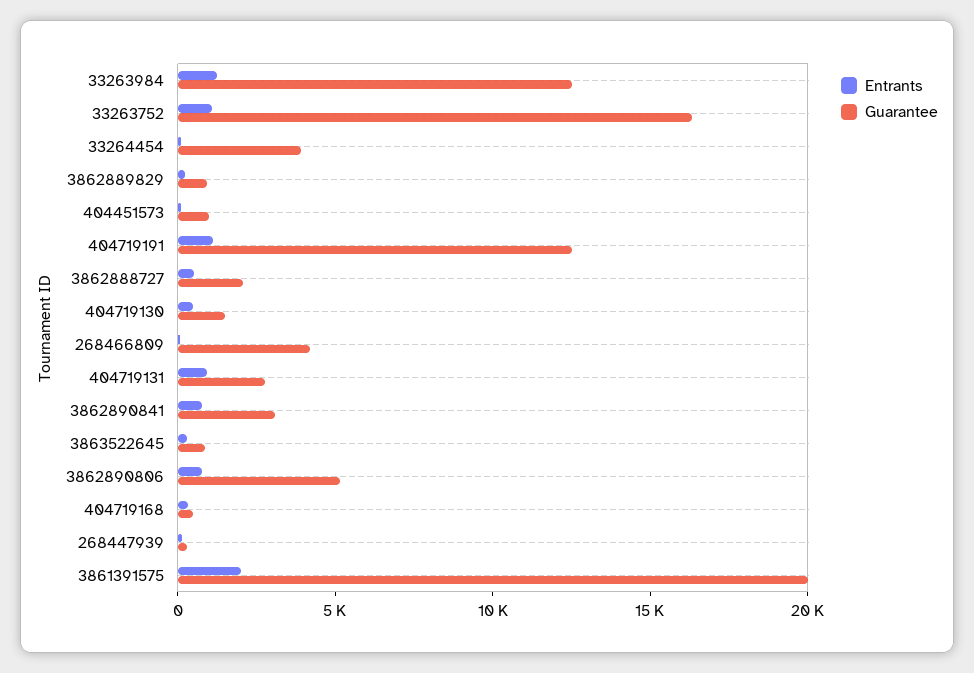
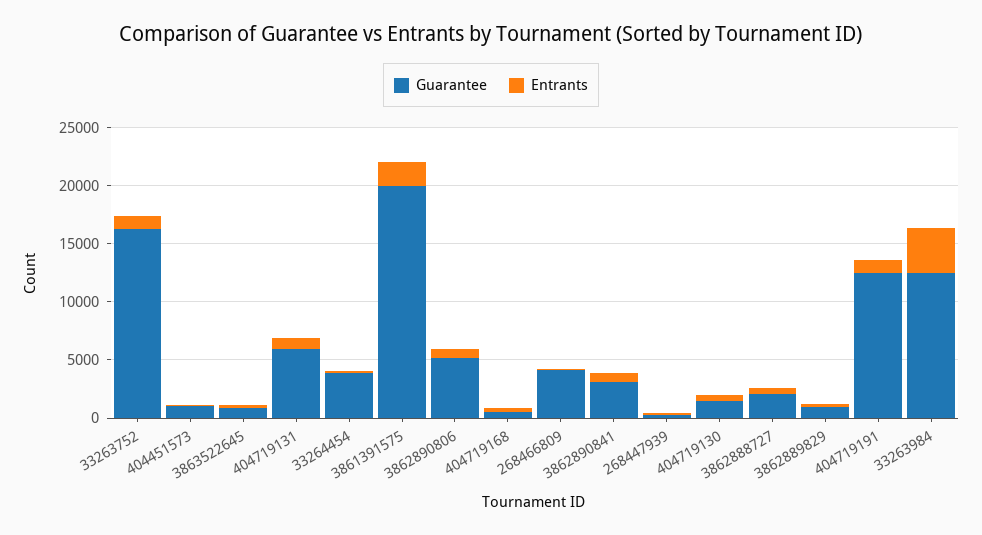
  {
    "Entrants": {
-     "33263984": 1000,
+     "33263984": 4000,
      "33263752": 1000,
      "33264454": 0,
      "3862889829": 0,
      "404451573": 0,
      "404719191": 1000,
      "3862888727": 1000,
      "404719130": 0,
      "268466809": 0,
      "404719131": 1000,
      "3862890841": 1000,
      "3863522645": 0,
      "3862890806": 1000,
      "404719168": 0,
      "268447939": 0,
      "3861391575": 2000
    },
    "Guarantee": {
      "33263984": 13000,
      "33263752": 16000,
      "33264454": 4000,
      "3862889829": 1000,
      "404451573": 1000,
      "404719191": 13000,
      "3862888727": 2000,
      "404719130": 2000,
      "268466809": 4000,
-     "404719131": 3000,
+     "404719131": 6000,
      "3862890841": 3000,
      "3863522645": 1000,
      "3862890806": 5000,
      "404719168": 1000,
      "268447939": 0,
      "3861391575": 20000
    }
  }

